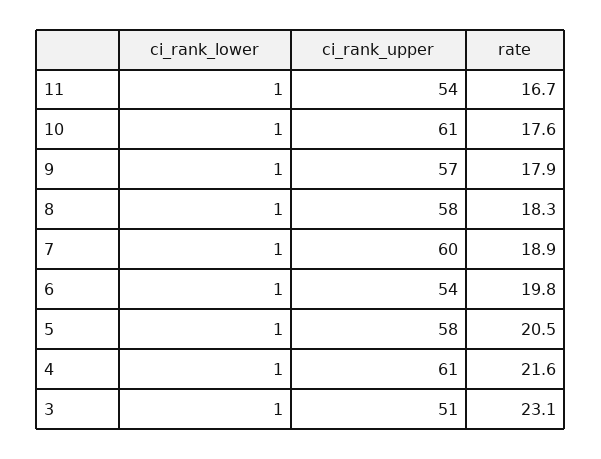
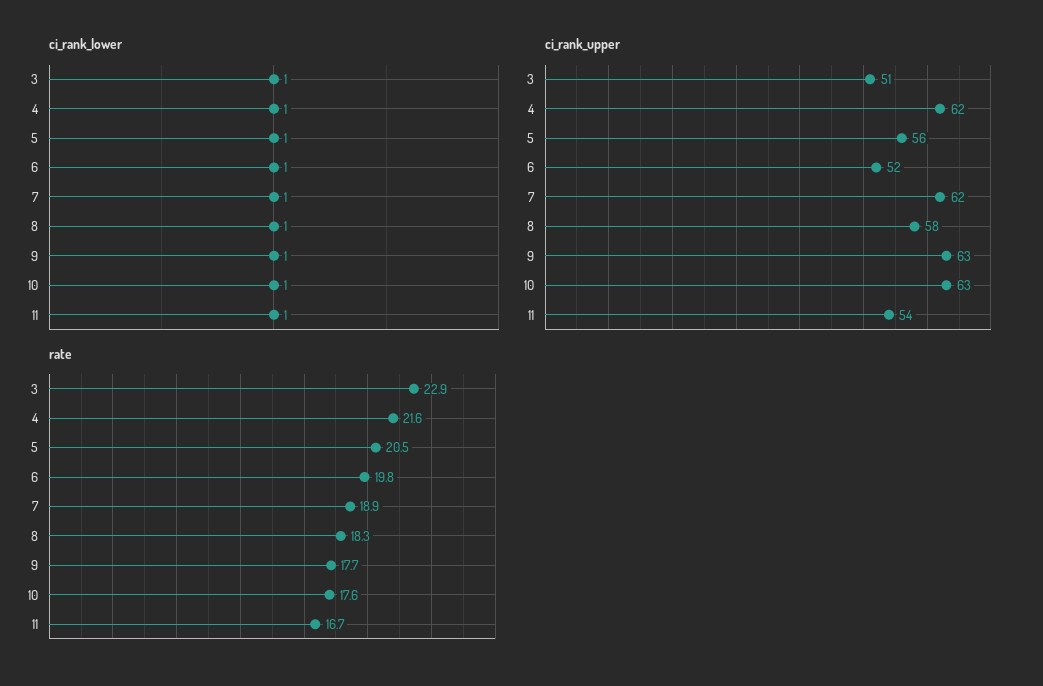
  {
    "ci_rank_lower": {
      "11": 1,
      "10": 1,
      "9": 1,
      "8": 1,
      "7": 1,
      "6": 1,
      "5": 1,
      "4": 1,
      "3": 1
    },
    "ci_rank_upper": {
      "11": 54,
-     "10": 61,
+     "10": 63,
-     "9": 57,
+     "9": 63,
      "8": 58,
-     "7": 60,
+     "7": 62,
-     "6": 54,
+     "6": 52,
-     "5": 58,
+     "5": 56,
-     "4": 61,
+     "4": 62,
      "3": 51
    },
    "rate": {
      "11": 16.7,
      "10": 17.6,
-     "9": 17.9,
+     "9": 17.7,
      "8": 18.3,
      "7": 18.9,
      "6": 19.8,
      "5": 20.5,
      "4": 21.6,
-     "3": 23.1
+     "3": 22.9
    }
  }

